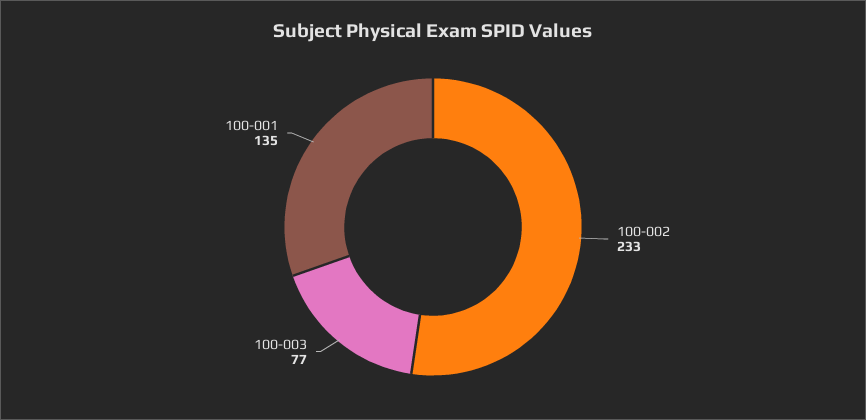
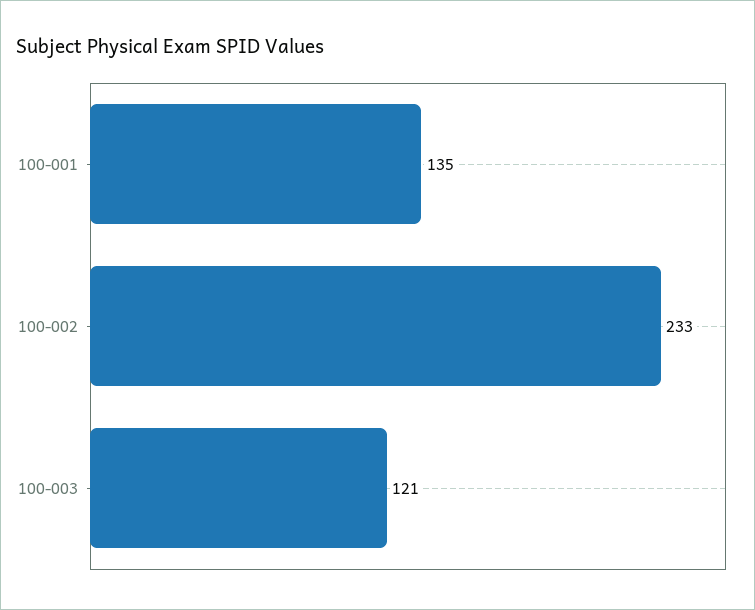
  {
    "100-002": 233,
-   "100-003": 77,
+   "100-003": 121,
    "100-001": 135
  }

